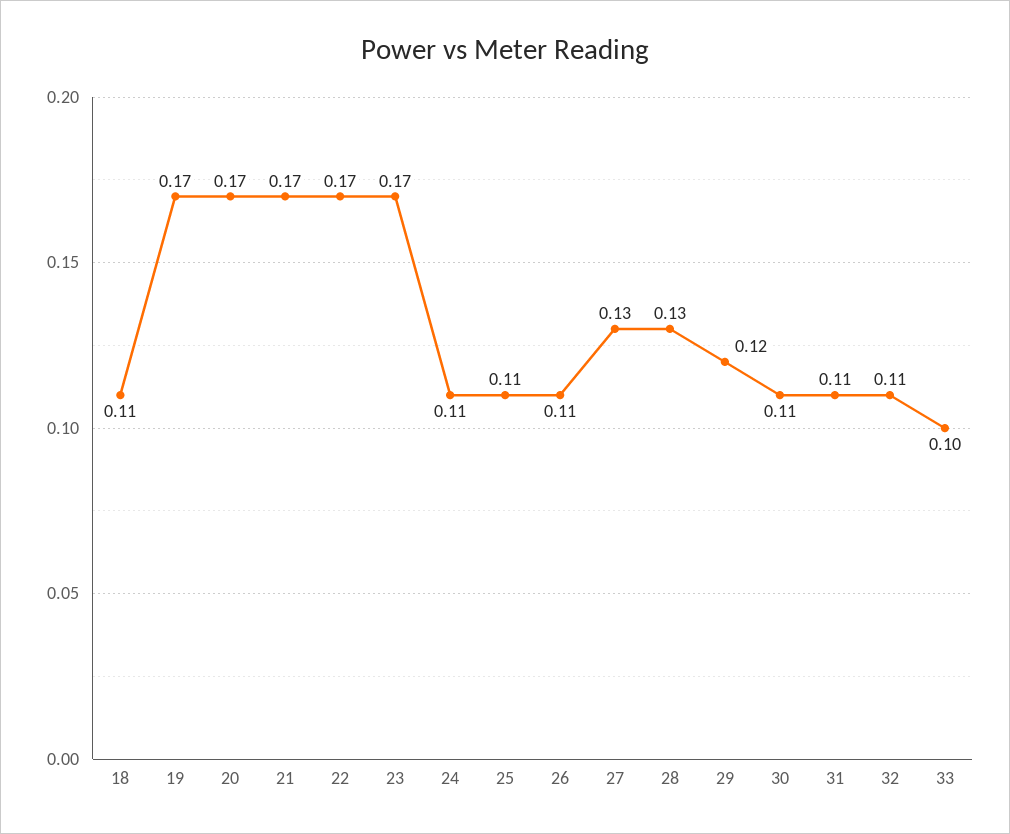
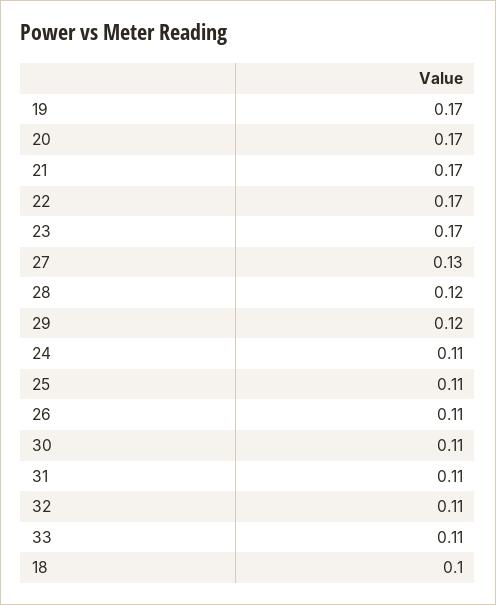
  {
-   "18": 0.11,
+   "18": 0.1,
    "19": 0.17,
    "20": 0.17,
    "21": 0.17,
    "22": 0.17,
    "23": 0.17,
    "24": 0.11,
    "25": 0.11,
    "26": 0.11,
    "27": 0.13,
-   "28": 0.13,
+   "28": 0.12,
    "29": 0.12,
    "30": 0.11,
    "31": 0.11,
    "32": 0.11,
-   "33": 0.1
+   "33": 0.11
  }

